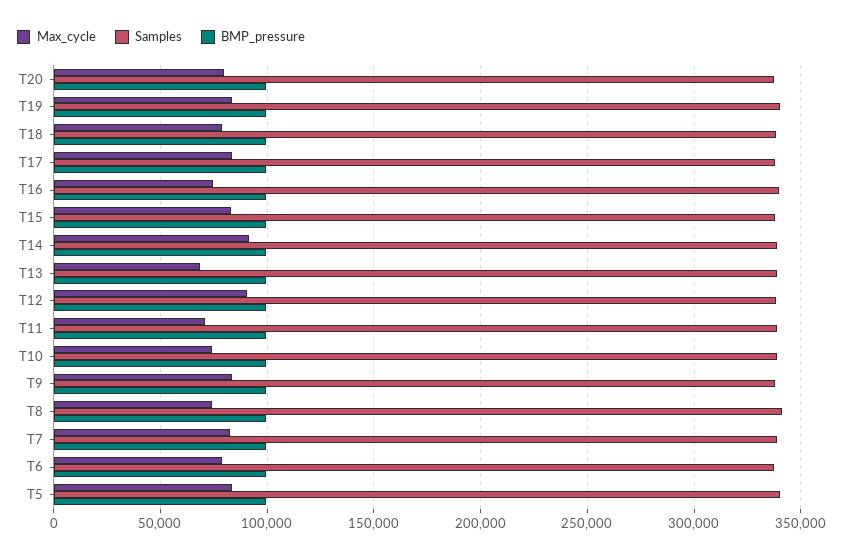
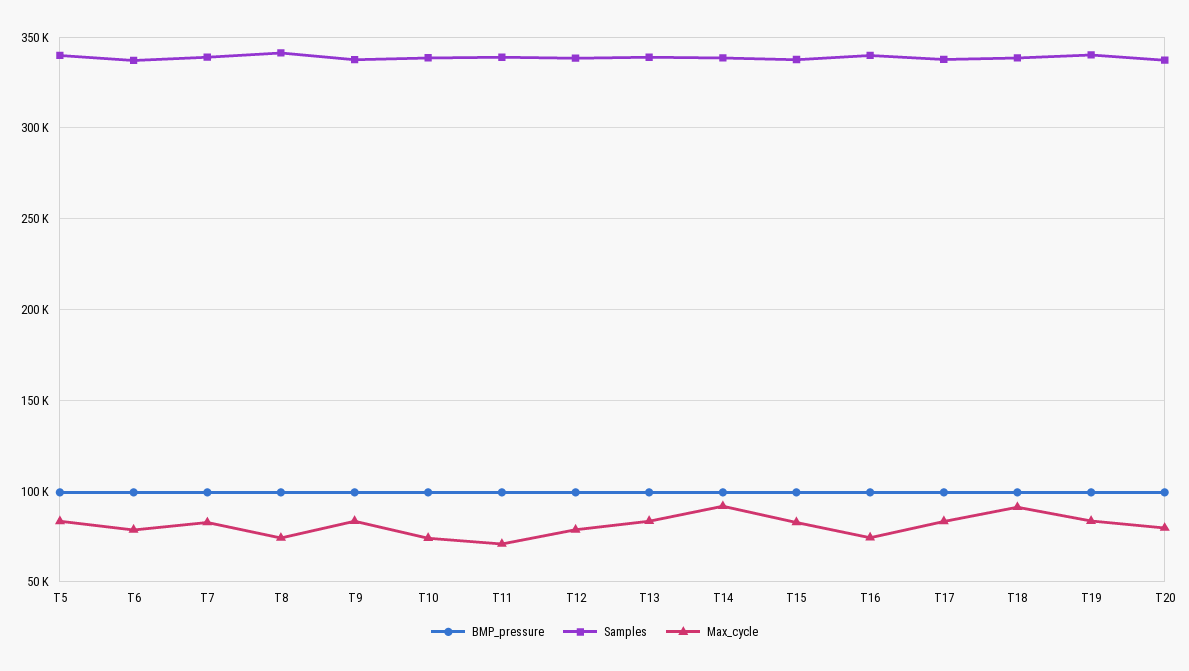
  {
    "Max_cycle": {
      "T20": 80000,
      "T19": 85000,
-     "T18": 80000,
+     "T18": 90000,
      "T17": 85000,
      "T16": 75000,
      "T15": 85000,
      "T14": 90000,
-     "T13": 70000,
+     "T13": 85000,
-     "T12": 90000,
+     "T12": 80000,
      "T11": 70000,
      "T10": 75000,
      "T9": 85000,
      "T8": 75000,
      "T7": 85000,
      "T6": 80000,
      "T5": 85000
    },
    "Samples": {
      "T20": 335000,
      "T19": 340000,
      "T18": 340000,
      "T17": 340000,
      "T16": 340000,
      "T15": 340000,
      "T14": 340000,
      "T13": 340000,
      "T12": 340000,
      "T11": 340000,
      "T10": 340000,
      "T9": 340000,
      "T8": 340000,
      "T7": 340000,
      "T6": 335000,
      "T5": 340000
    },
    "BMP_pressure": {
      "T20": 100000,
      "T19": 100000,
      "T18": 100000,
      "T17": 100000,
      "T16": 100000,
      "T15": 100000,
      "T14": 100000,
      "T13": 100000,
      "T12": 100000,
      "T11": 100000,
      "T10": 100000,
      "T9": 100000,
      "T8": 100000,
      "T7": 100000,
      "T6": 100000,
      "T5": 100000
    }
  }

